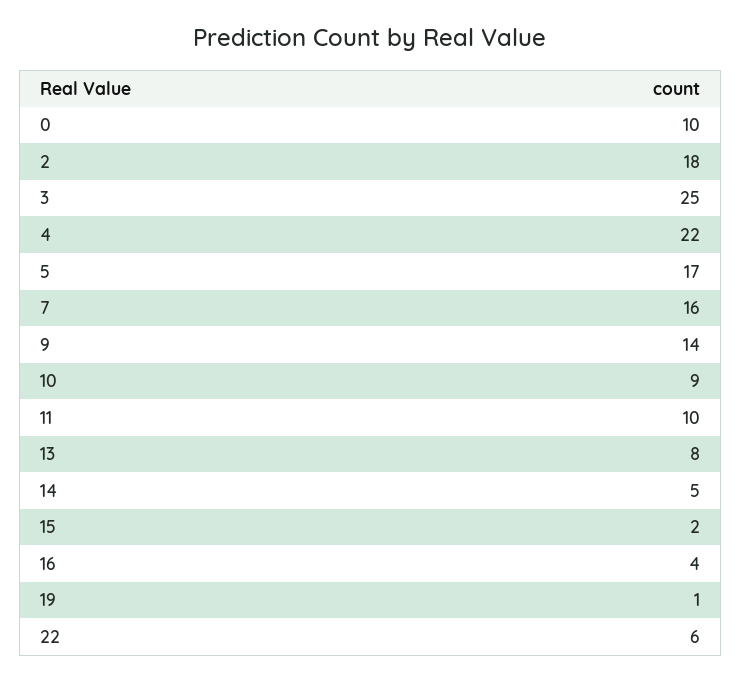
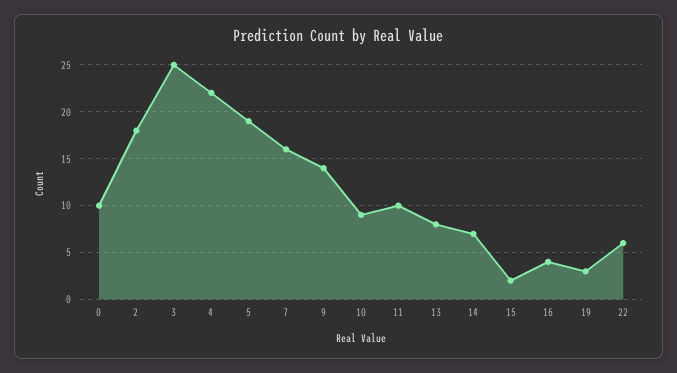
  {
    "0": 10,
    "2": 18,
    "3": 25,
    "4": 22,
-   "5": 17,
+   "5": 19,
    "7": 16,
    "9": 14,
    "10": 9,
    "11": 10,
    "13": 8,
-   "14": 5,
+   "14": 7,
    "15": 2,
    "16": 4,
-   "19": 1,
+   "19": 3,
    "22": 6
  }

